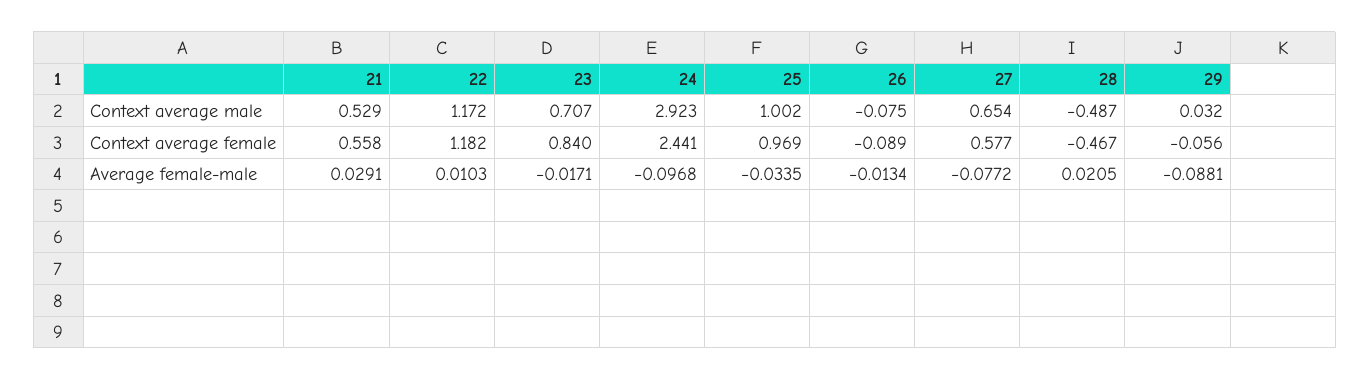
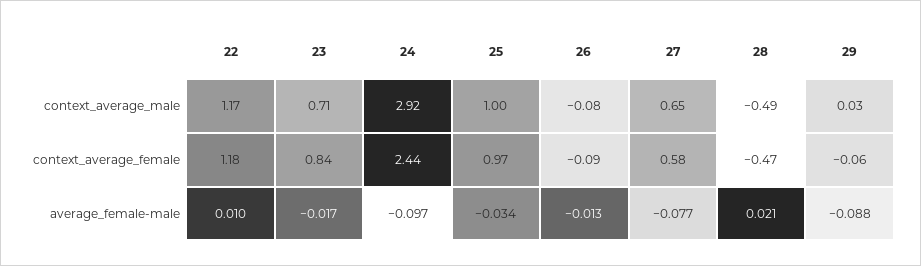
  {
-   "21": {
-     "Context average male": 0.529,
-     "Context average female": 0.558,
-     "Average female-male": 0.0291
-   },
    "22": {
      "Context average male": 1.172,
      "Context average female": 1.182,
      "Average female-male": 0.0103
    },
    "23": {
      "Context average male": 0.707,
      "Context average female": 0.84,
      "Average female-male": -0.0171
    },
    "24": {
      "Context average male": 2.923,
      "Context average female": 2.441,
      "Average female-male": -0.0968
    },
    "25": {
      "Context average male": 1.002,
      "Context average female": 0.969,
      "Average female-male": -0.0335
    },
    "26": {
      "Context average male": -0.075,
      "Context average female": -0.089,
      "Average female-male": -0.0134
    },
    "27": {
      "Context average male": 0.654,
      "Context average female": 0.577,
      "Average female-male": -0.0772
    },
    "28": {
      "Context average male": -0.487,
      "Context average female": -0.467,
      "Average female-male": 0.0205
    },
    "29": {
      "Context average male": 0.032,
      "Context average female": -0.056,
      "Average female-male": -0.0881
    }
  }

